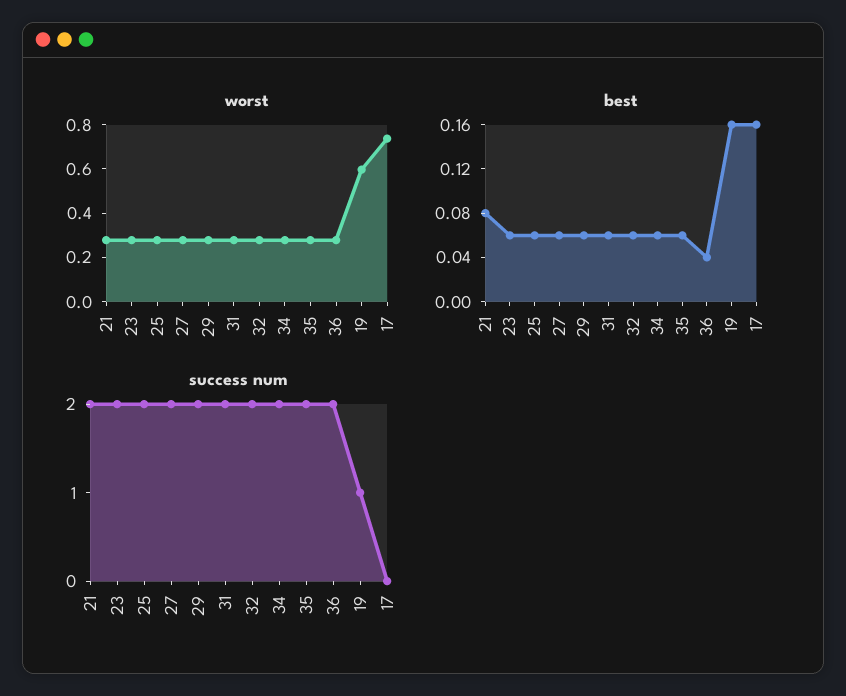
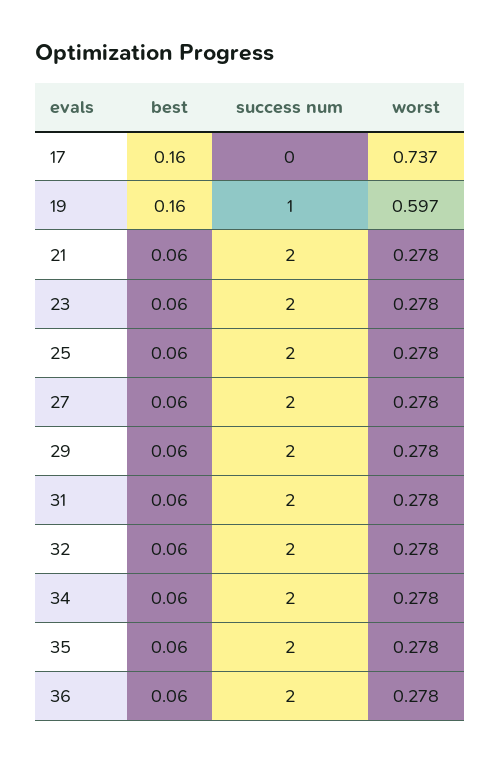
  {
    "worst": {
      "21": 0.278,
      "23": 0.278,
      "25": 0.278,
      "27": 0.278,
      "29": 0.278,
      "31": 0.278,
      "32": 0.278,
      "34": 0.278,
      "35": 0.278,
      "36": 0.278,
      "19": 0.597,
      "17": 0.737
    },
    "best": {
-     "21": 0.08,
+     "21": 0.06,
      "23": 0.06,
      "25": 0.06,
      "27": 0.06,
      "29": 0.06,
      "31": 0.06,
      "32": 0.06,
      "34": 0.06,
      "35": 0.06,
-     "36": 0.04,
+     "36": 0.06,
      "19": 0.16,
      "17": 0.16
    },
    "success num": {
      "21": 2,
      "23": 2,
      "25": 2,
      "27": 2,
      "29": 2,
      "31": 2,
      "32": 2,
      "34": 2,
      "35": 2,
      "36": 2,
      "19": 1,
      "17": 0
    }
  }

